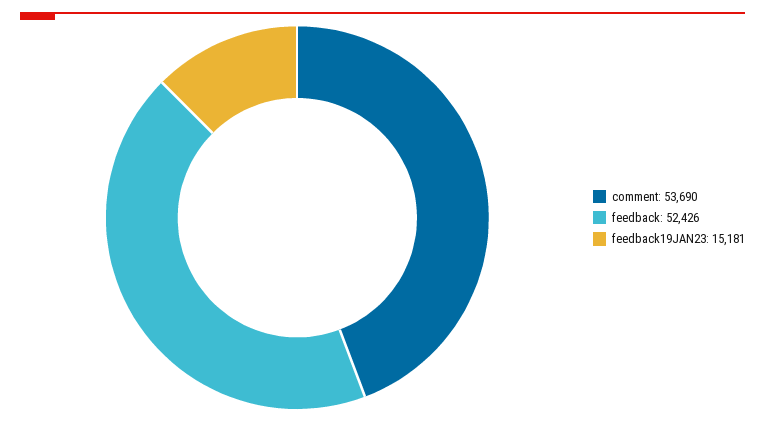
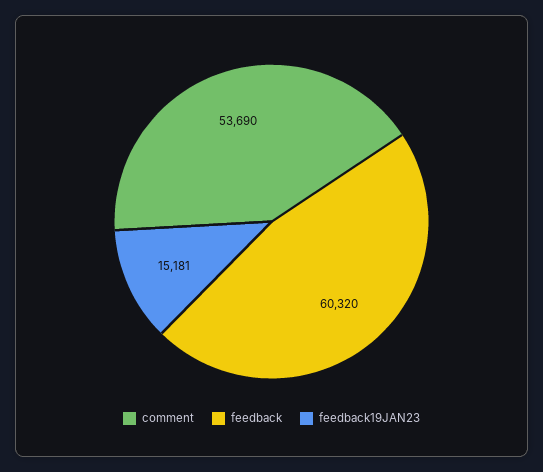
  {
    "comment": 53690,
-   "feedback": 52426,
+   "feedback": 60320,
    "feedback19JAN23": 15181
  }

